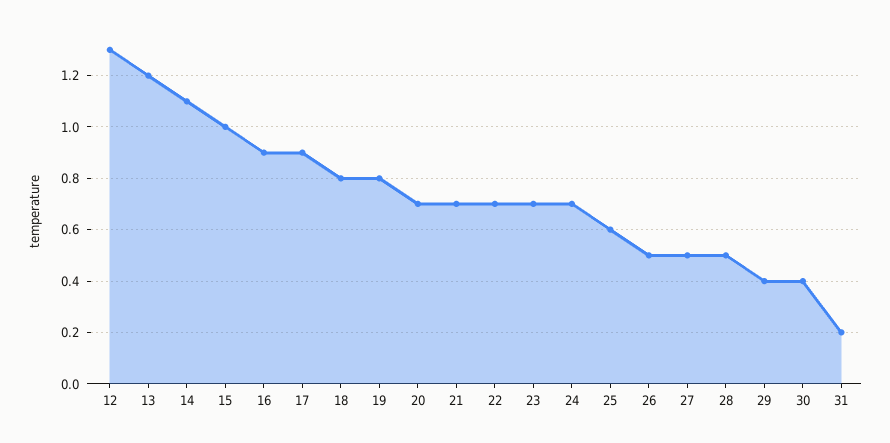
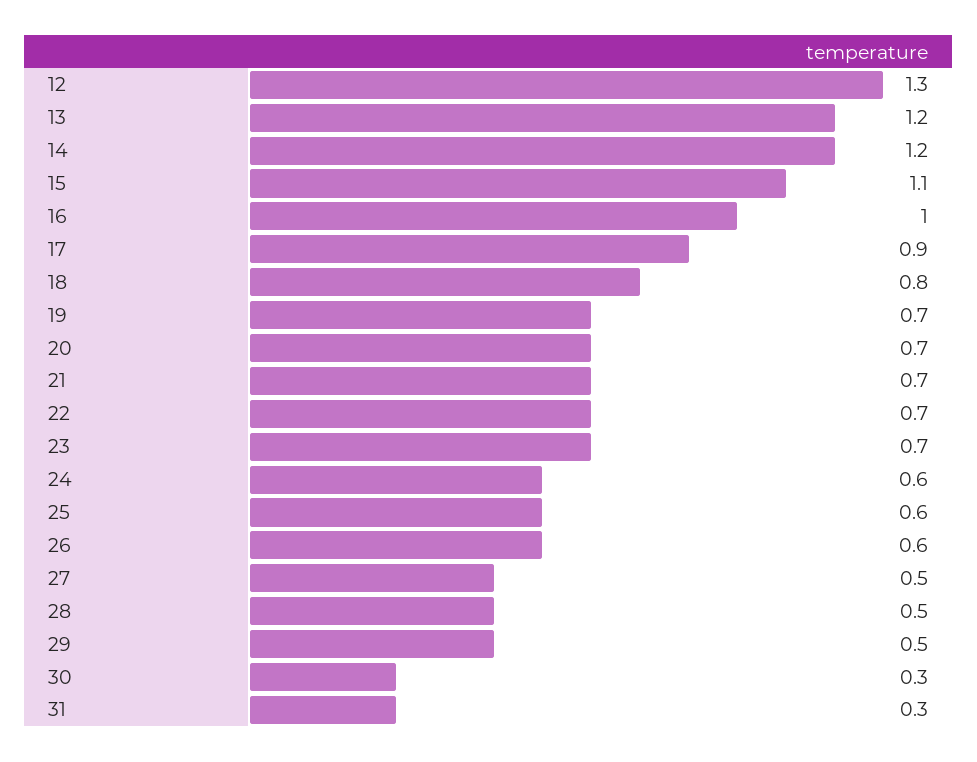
  {
    "12": 1.3,
    "13": 1.2,
-   "14": 1.1,
+   "14": 1.2,
-   "15": 1,
+   "15": 1.1,
-   "16": 0.9,
+   "16": 1,
    "17": 0.9,
    "18": 0.8,
-   "19": 0.8,
+   "19": 0.7,
    "20": 0.7,
    "21": 0.7,
    "22": 0.7,
    "23": 0.7,
-   "24": 0.7,
+   "24": 0.6,
    "25": 0.6,
-   "26": 0.5,
+   "26": 0.6,
    "27": 0.5,
    "28": 0.5,
-   "29": 0.4,
+   "29": 0.5,
-   "30": 0.4,
+   "30": 0.3,
-   "31": 0.2
+   "31": 0.3
  }

